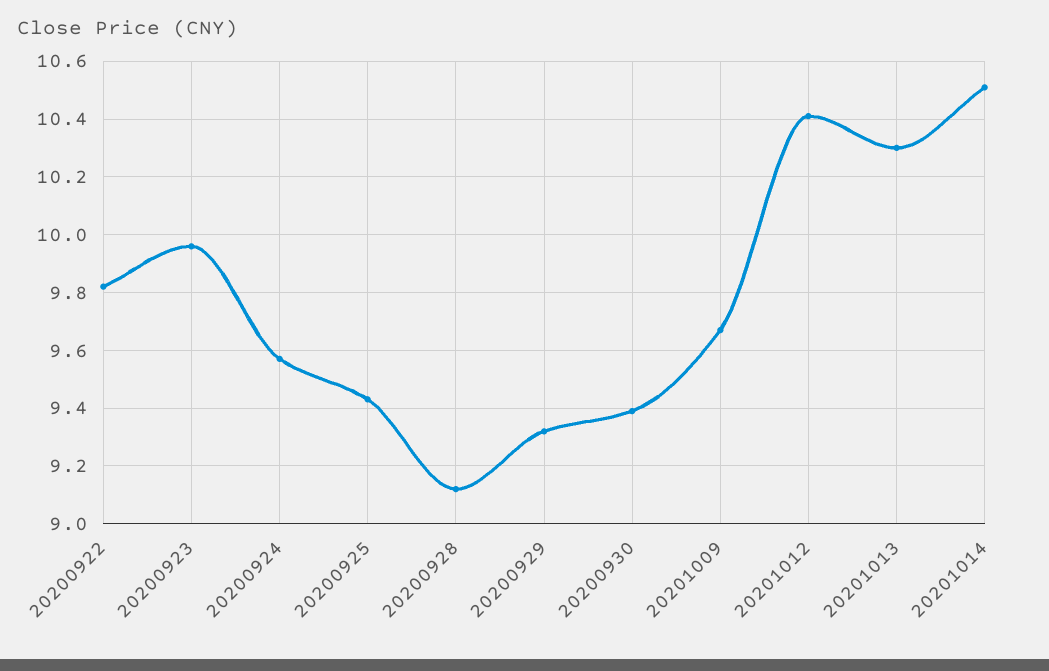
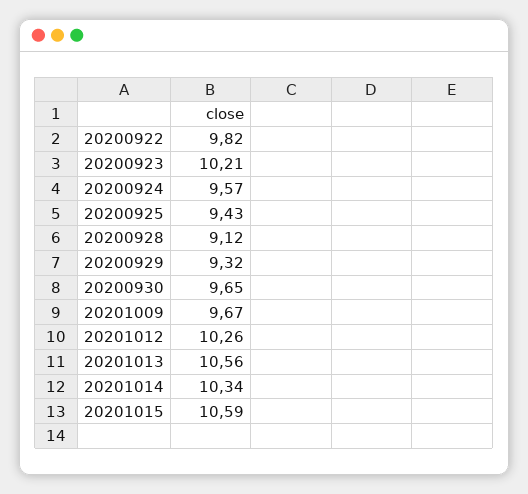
  {
    "20200922": 9.82,
-   "20200923": 9.95,
+   "20200923": 10.21,
    "20200924": 9.57,
    "20200925": 9.43,
    "20200928": 9.12,
    "20200929": 9.32,
-   "20200930": 9.4,
+   "20200930": 9.65,
    "20201009": 9.67,
-   "20201012": 10.4,
+   "20201012": 10.26,
-   "20201013": 10.3,
+   "20201013": 10.56,
-   "20201014": 10.5
+   "20201014": 10.34,
+   "20201015": 10.59
  }

